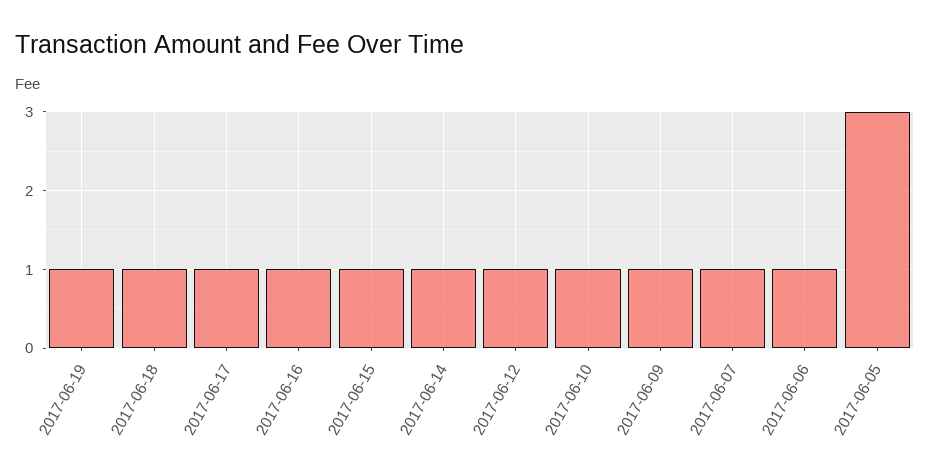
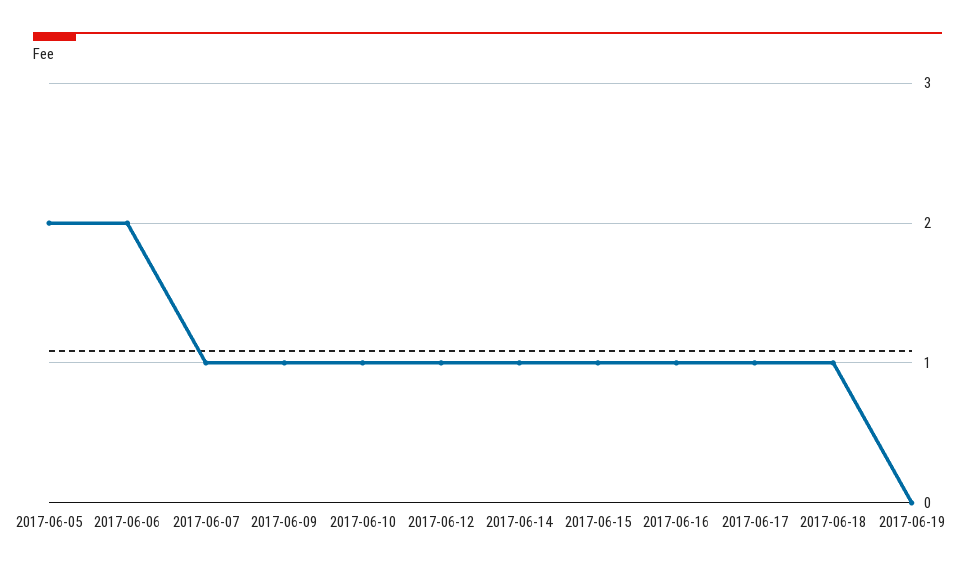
  {
-   "2017-06-19": 1,
+   "2017-06-19": 0,
    "2017-06-18": 1,
    "2017-06-17": 1,
    "2017-06-16": 1,
    "2017-06-15": 1,
    "2017-06-14": 1,
    "2017-06-12": 1,
    "2017-06-10": 1,
    "2017-06-09": 1,
    "2017-06-07": 1,
-   "2017-06-06": 1,
+   "2017-06-06": 2,
-   "2017-06-05": 3
+   "2017-06-05": 2
  }

